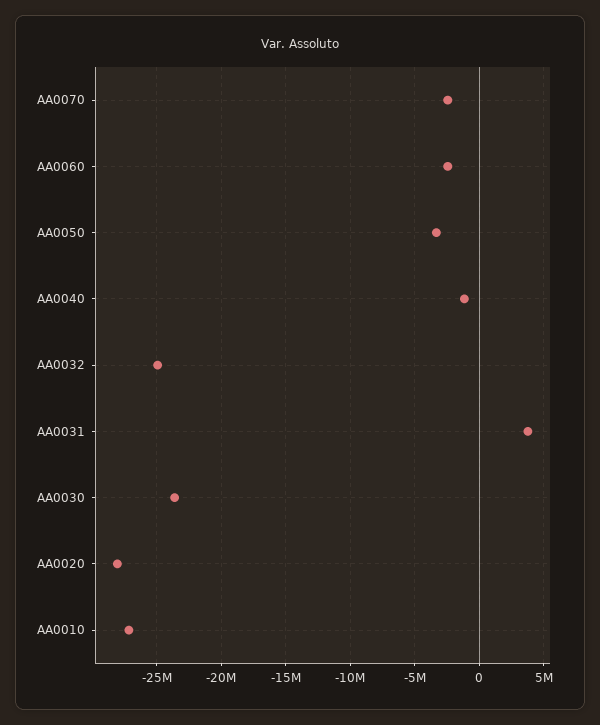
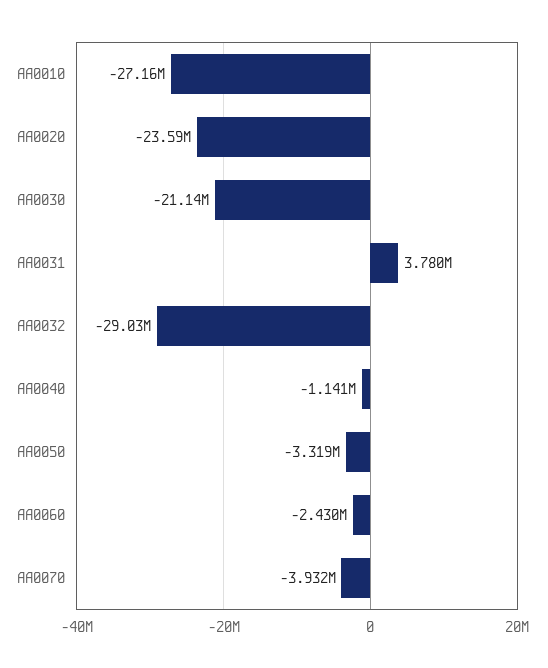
  {
-   "AA0070": -2500000,
+   "AA0070": -3932000,
    "AA0060": -2430000,
    "AA0050": -3319000,
    "AA0040": -1141000,
-   "AA0032": -25000000,
+   "AA0032": -29030000,
    "AA0031": 3780000,
-   "AA0030": -23500000,
+   "AA0030": -21140000,
-   "AA0020": -28000000,
+   "AA0020": -23590000,
    "AA0010": -27160000
  }

